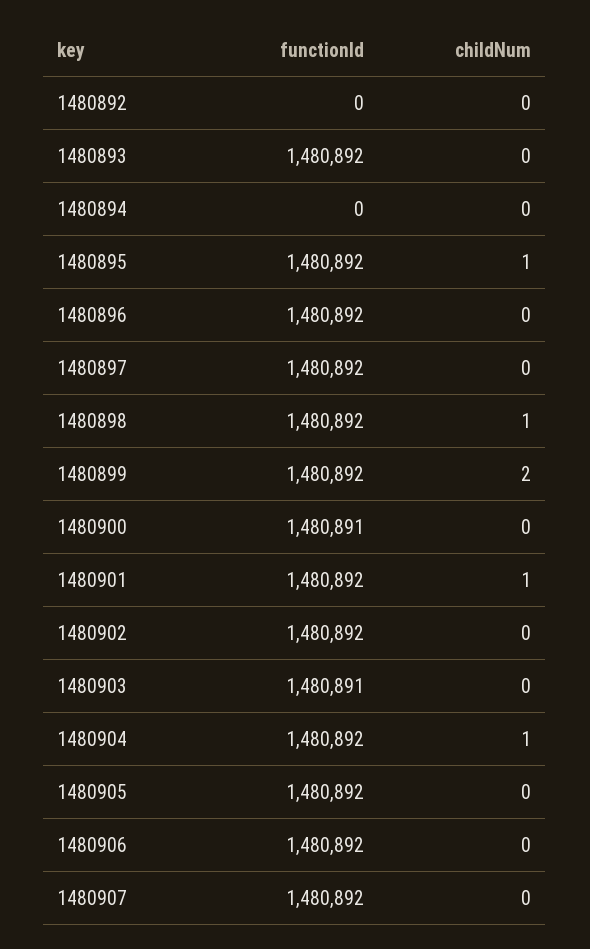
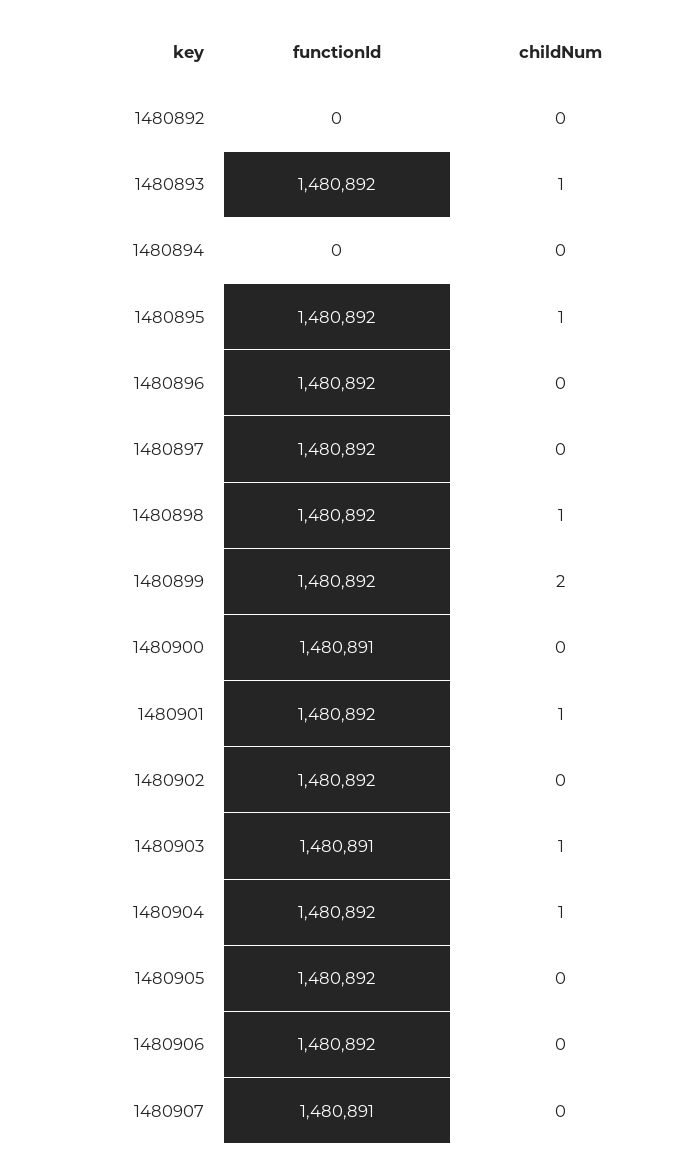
  {
    "functionId": {
      "1480892": 0,
      "1480893": 1480892,
      "1480894": 0,
      "1480895": 1480892,
      "1480896": 1480892,
      "1480897": 1480892,
      "1480898": 1480892,
      "1480899": 1480892,
      "1480900": 1480891,
      "1480901": 1480892,
      "1480902": 1480892,
      "1480903": 1480891,
      "1480904": 1480892,
      "1480905": 1480892,
      "1480906": 1480892,
-     "1480907": 1480892
+     "1480907": 1480891
    },
    "childNum": {
      "1480892": 0,
-     "1480893": 0,
+     "1480893": 1,
      "1480894": 0,
      "1480895": 1,
      "1480896": 0,
      "1480897": 0,
      "1480898": 1,
      "1480899": 2,
      "1480900": 0,
      "1480901": 1,
      "1480902": 0,
-     "1480903": 0,
+     "1480903": 1,
      "1480904": 1,
      "1480905": 0,
      "1480906": 0,
      "1480907": 0
    }
  }

